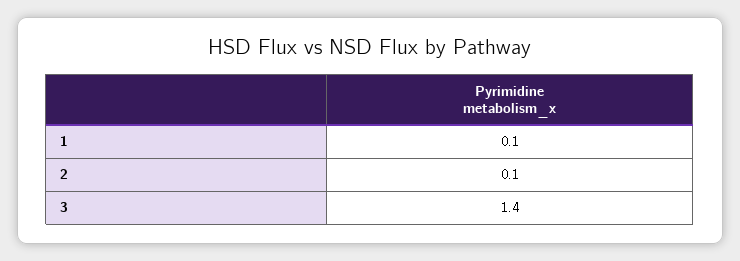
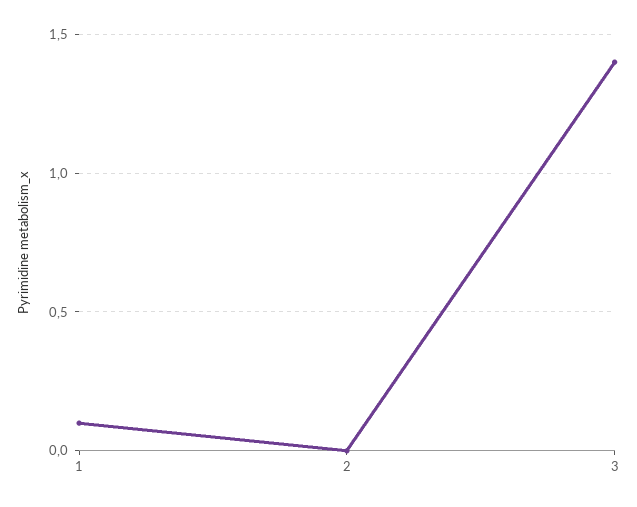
  {
    "1": 0.1,
-   "2": 0.1,
+   "2": 0,
    "3": 1.4
  }

